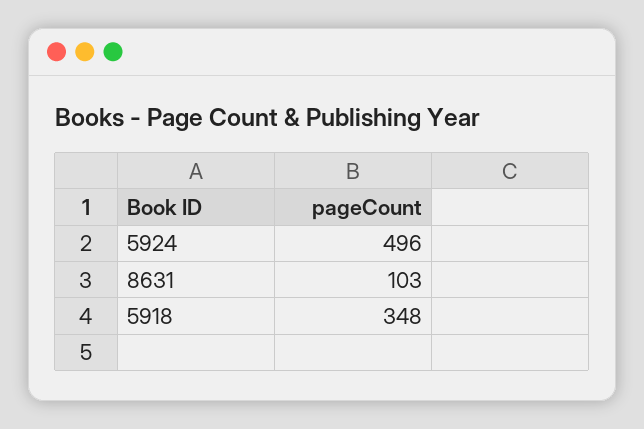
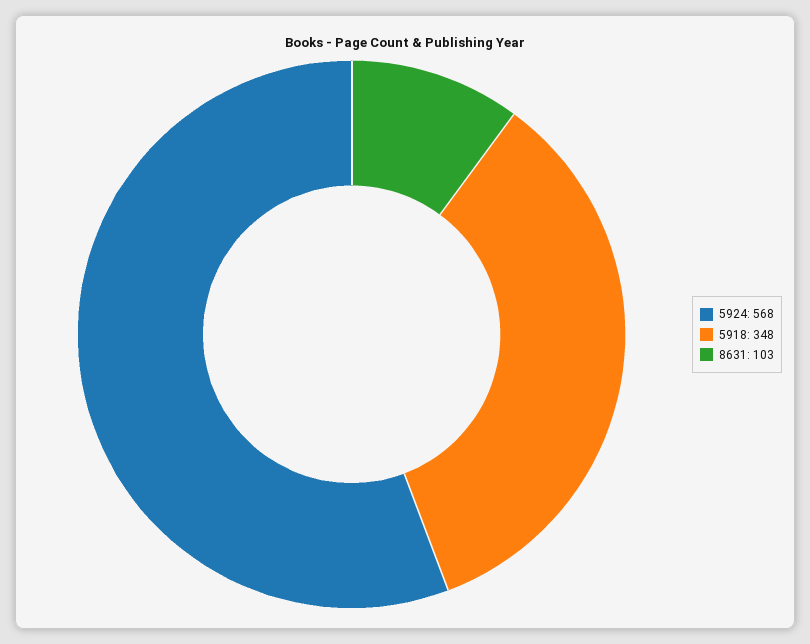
  {
-   "5924": 496,
+   "5924": 568,
    "8631": 103,
    "5918": 348
  }

